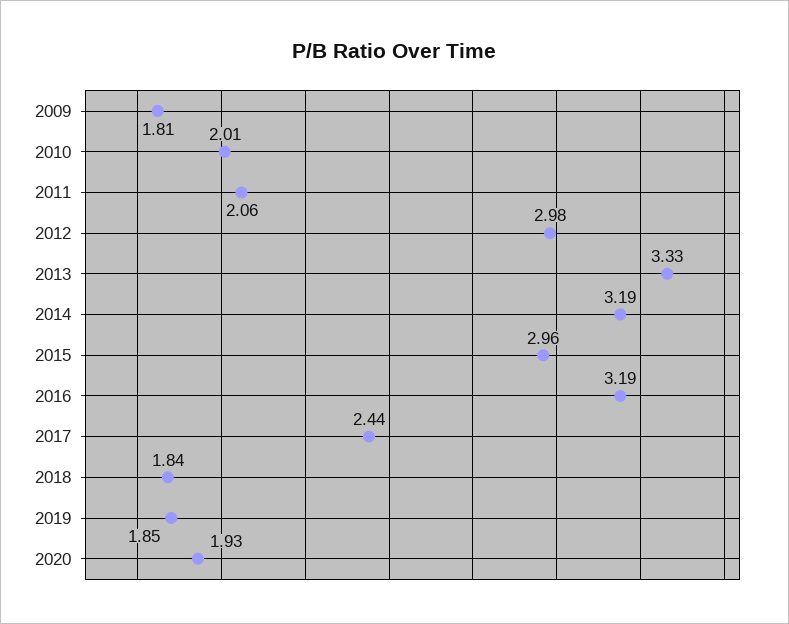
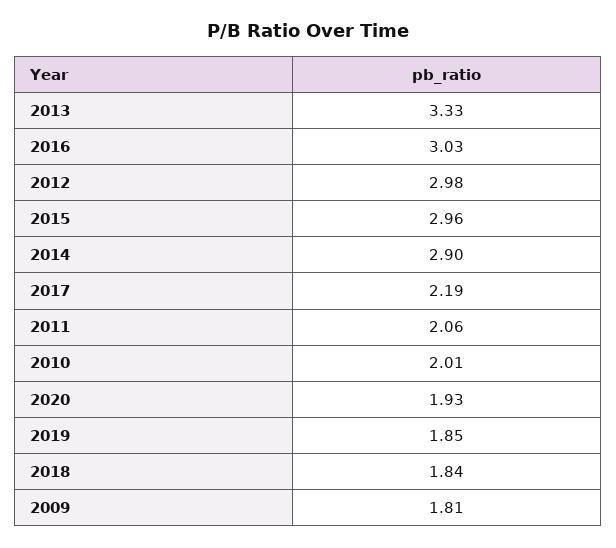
  {
    "2009": 1.81,
    "2010": 2.01,
    "2011": 2.06,
    "2012": 2.98,
    "2013": 3.33,
-   "2014": 3.19,
+   "2014": 2.9,
    "2015": 2.96,
-   "2016": 3.19,
+   "2016": 3.03,
-   "2017": 2.44,
+   "2017": 2.19,
    "2018": 1.84,
    "2019": 1.85,
    "2020": 1.93
  }

